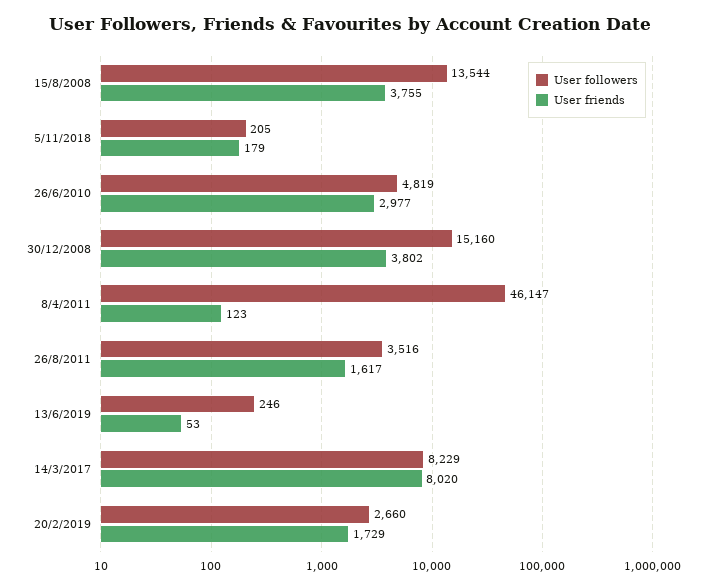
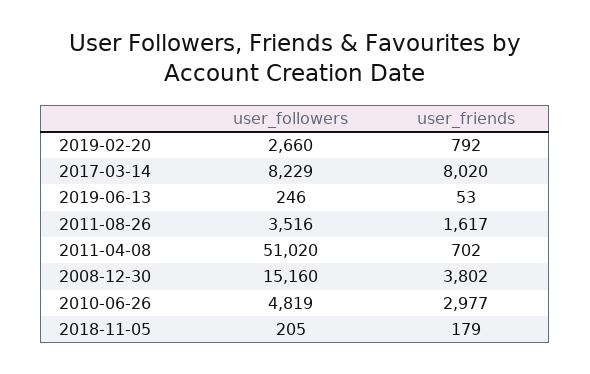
  {
    "User followers": {
-     "15/8/2008": 13544,
      "5/11/2018": 205,
      "26/6/2010": 4819,
      "30/12/2008": 15160,
-     "8/4/2011": 46147,
+     "8/4/2011": 51020,
      "26/8/2011": 3516,
      "13/6/2019": 246,
      "14/3/2017": 8229,
      "20/2/2019": 2660
    },
    "User friends": {
-     "15/8/2008": 3755,
      "5/11/2018": 179,
      "26/6/2010": 2977,
      "30/12/2008": 3802,
-     "8/4/2011": 123,
+     "8/4/2011": 702,
      "26/8/2011": 1617,
      "13/6/2019": 53,
      "14/3/2017": 8020,
-     "20/2/2019": 1729
+     "20/2/2019": 792
    }
  }

